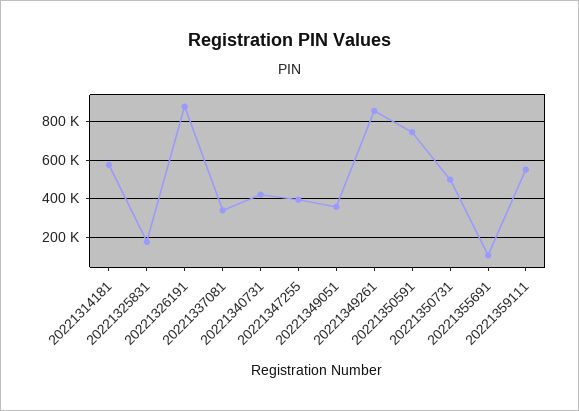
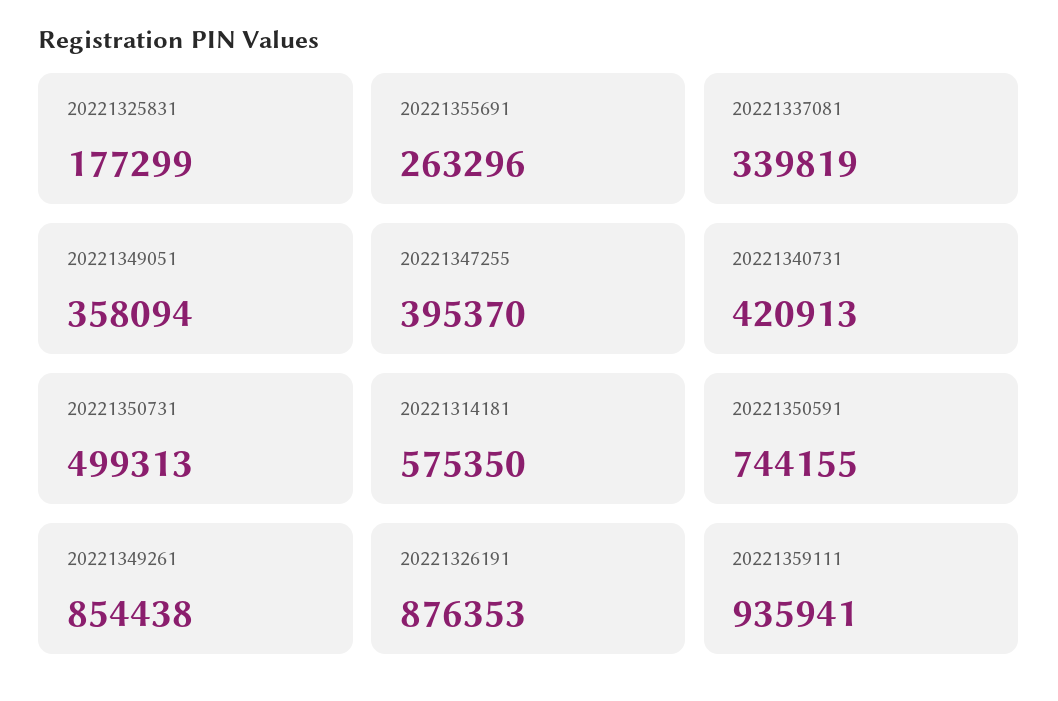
  {
    "20221314181": 575350,
    "20221325831": 177299,
    "20221326191": 876353,
    "20221337081": 339819,
    "20221340731": 420913,
    "20221347255": 395370,
    "20221349051": 358094,
    "20221349261": 854438,
    "20221350591": 744155,
    "20221350731": 499313,
-   "20221355691": 100000,
+   "20221355691": 263296,
-   "20221359111": 550000
+   "20221359111": 935941
  }

